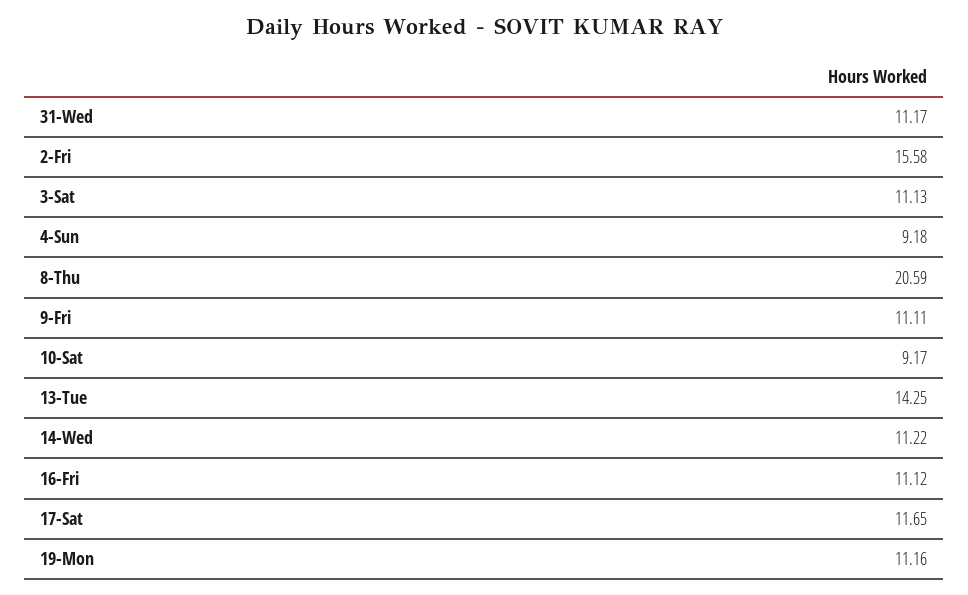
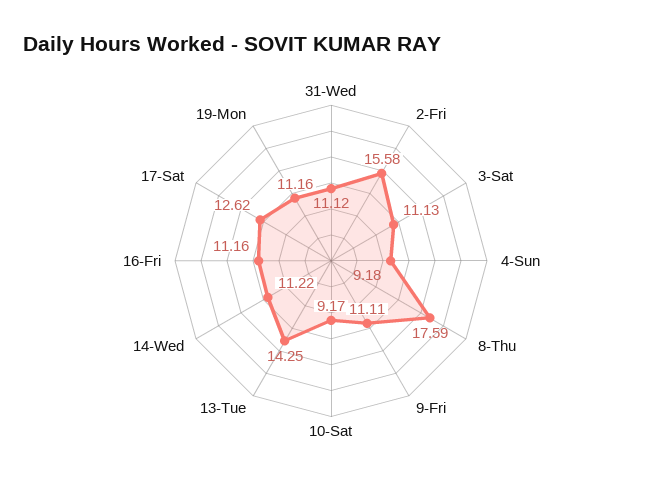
  {
-   "31-Wed": 11.17,
+   "31-Wed": 11.12,
    "2-Fri": 15.58,
    "3-Sat": 11.13,
    "4-Sun": 9.18,
-   "8-Thu": 20.59,
+   "8-Thu": 17.59,
    "9-Fri": 11.11,
    "10-Sat": 9.17,
    "13-Tue": 14.25,
    "14-Wed": 11.22,
-   "16-Fri": 11.12,
+   "16-Fri": 11.16,
-   "17-Sat": 11.65,
+   "17-Sat": 12.62,
    "19-Mon": 11.16
  }

